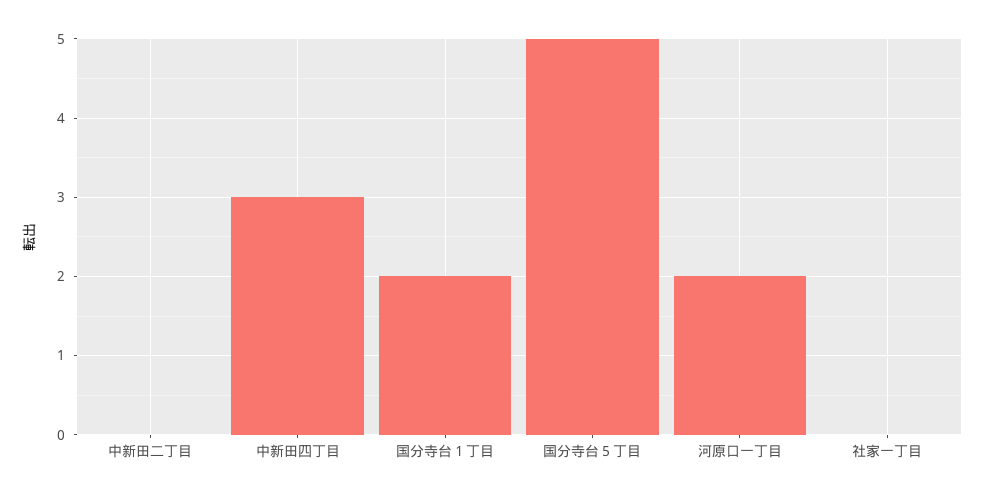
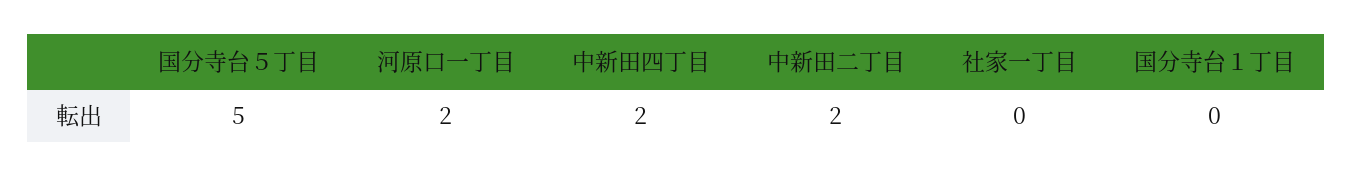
  {
-   "中新田二丁目": 0,
+   "中新田二丁目": 2,
-   "中新田四丁目": 3,
+   "中新田四丁目": 2,
-   "国分寺台１丁目": 2,
+   "国分寺台１丁目": 0,
    "国分寺台５丁目": 5,
    "河原口一丁目": 2,
    "社家一丁目": 0
  }

